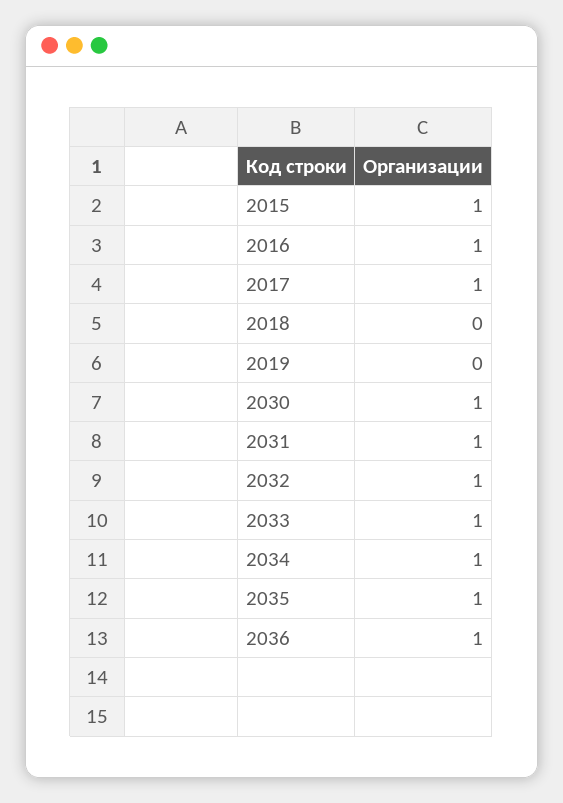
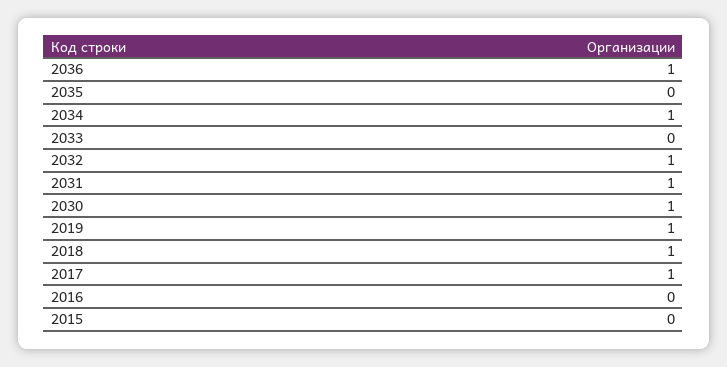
  {
-   "2015": 1,
+   "2015": 0,
-   "2016": 1,
+   "2016": 0,
    "2017": 1,
-   "2018": 0,
+   "2018": 1,
-   "2019": 0,
+   "2019": 1,
    "2030": 1,
    "2031": 1,
    "2032": 1,
-   "2033": 1,
+   "2033": 0,
    "2034": 1,
-   "2035": 1,
+   "2035": 0,
    "2036": 1
  }

